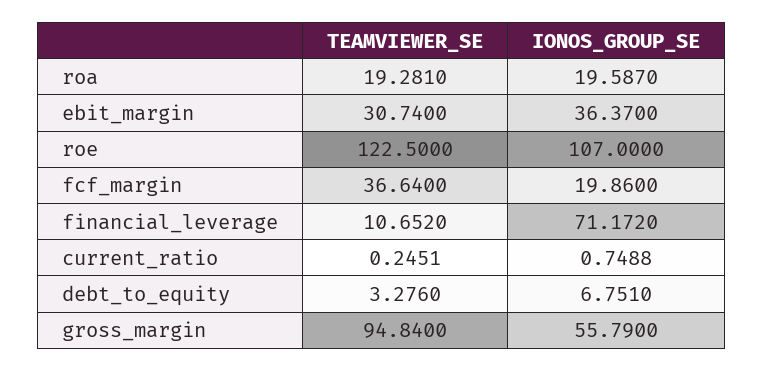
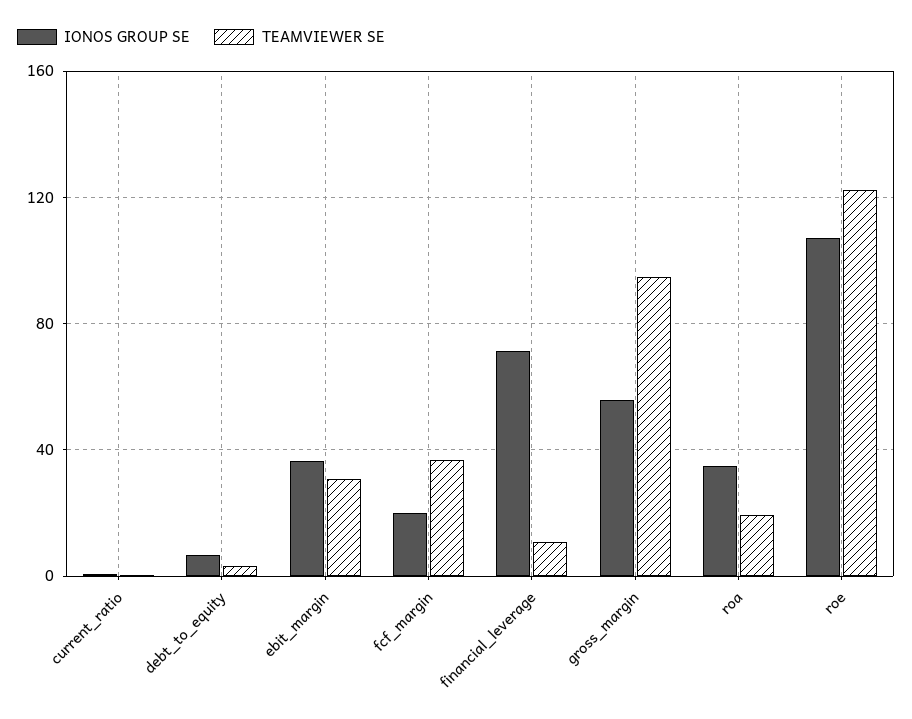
  {
    "TEAMVIEWER_SE": {
      "roa": 19.281,
      "ebit_margin": 30.74,
      "roe": 122.5,
      "fcf_margin": 36.64,
      "financial_leverage": 10.652,
      "current_ratio": 0.2451,
      "debt_to_equity": 3.276,
      "gross_margin": 94.84
    },
    "IONOS_GROUP_SE": {
-     "roa": 19.587,
+     "roa": 35,
      "ebit_margin": 36.37,
      "roe": 107,
      "fcf_margin": 19.86,
      "financial_leverage": 71.172,
      "current_ratio": 0.7488,
      "debt_to_equity": 6.751,
      "gross_margin": 55.79
    }
  }

